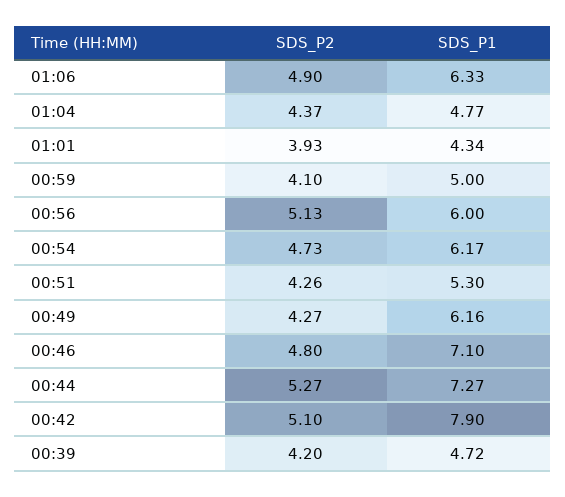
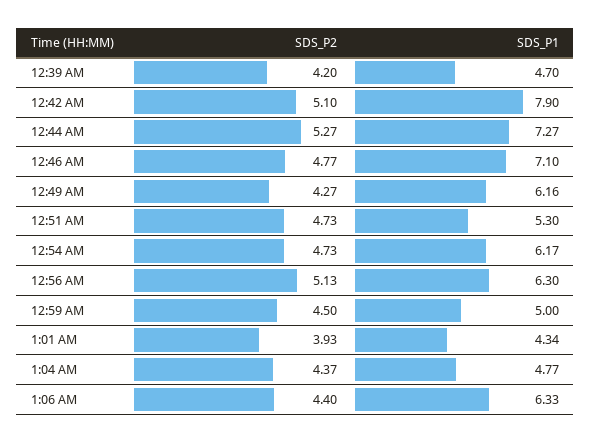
  {
    "SDS_P2": {
-     "01:06": 4.9,
+     "01:06": 4.4,
      "01:04": 4.37,
      "01:01": 3.93,
-     "00:59": 4.1,
+     "00:59": 4.5,
      "00:56": 5.13,
      "00:54": 4.73,
-     "00:51": 4.26,
+     "00:51": 4.73,
      "00:49": 4.27,
-     "00:46": 4.8,
+     "00:46": 4.77,
      "00:44": 5.27,
      "00:42": 5.1,
      "00:39": 4.2
    },
    "SDS_P1": {
      "01:06": 6.33,
      "01:04": 4.77,
      "01:01": 4.34,
      "00:59": 5,
-     "00:56": 6,
+     "00:56": 6.3,
      "00:54": 6.17,
      "00:51": 5.3,
      "00:49": 6.16,
      "00:46": 7.1,
      "00:44": 7.27,
      "00:42": 7.9,
-     "00:39": 4.72
+     "00:39": 4.7
    }
  }

